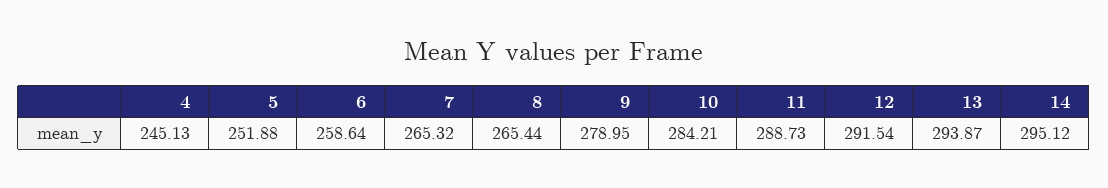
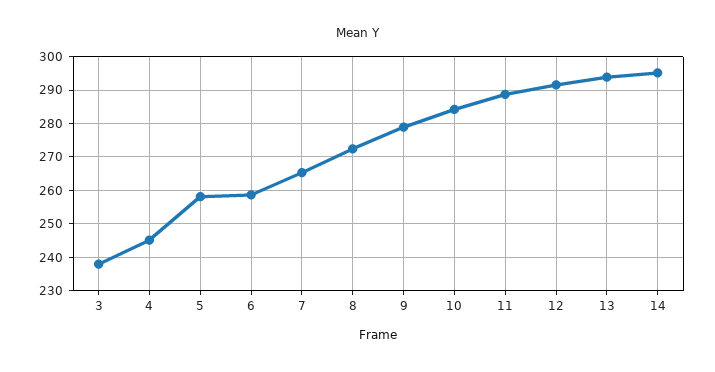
  {
    "4": 245.13,
-   "5": 251.88,
+   "5": 258,
    "6": 258.64,
    "7": 265.32,
-   "8": 265.44,
+   "8": 272,
    "9": 278.95,
    "10": 284.21,
    "11": 288.73,
    "12": 291.54,
    "13": 293.87,
-   "14": 295.12
+   "14": 295.12,
+   "3": 238
  }

